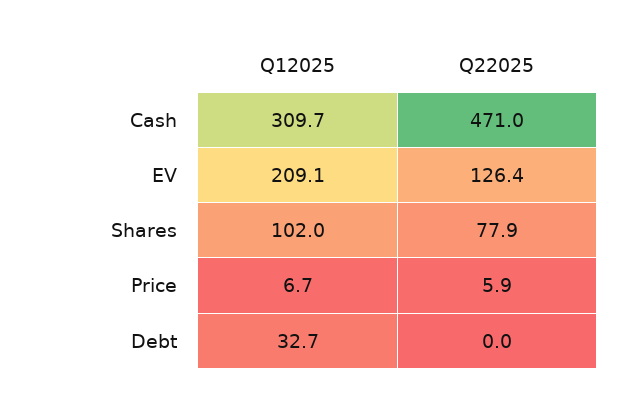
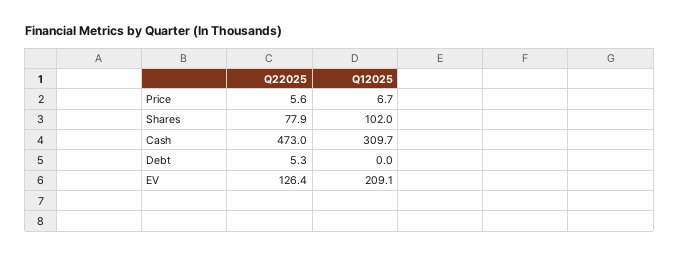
  {
    "Q12025": {
      "Cash": 309.7,
      "EV": 209.1,
      "Shares": 102,
      "Price": 6.7,
-     "Debt": 32.7
+     "Debt": 0
    },
    "Q22025": {
-     "Cash": 471,
+     "Cash": 473,
      "EV": 126.4,
      "Shares": 77.9,
-     "Price": 5.9,
+     "Price": 5.6,
-     "Debt": 0
+     "Debt": 5.3
    }
  }

